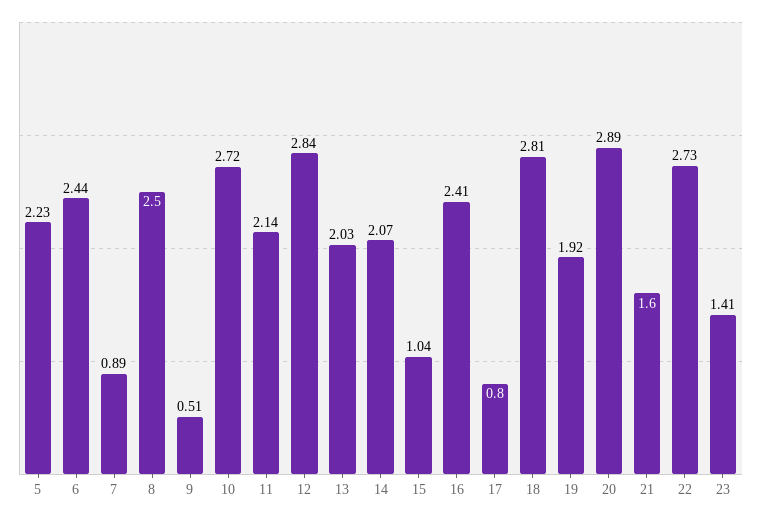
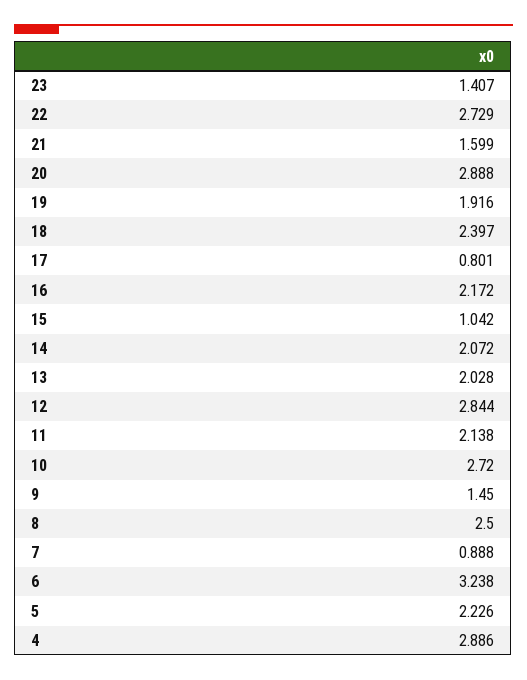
  {
    "5": 2.226,
-   "6": 2.44,
+   "6": 3.238,
    "7": 0.888,
    "8": 2.5,
-   "9": 0.51,
+   "9": 1.45,
    "10": 2.72,
    "11": 2.138,
    "12": 2.844,
    "13": 2.028,
    "14": 2.072,
    "15": 1.042,
-   "16": 2.41,
+   "16": 2.172,
    "17": 0.801,
-   "18": 2.81,
+   "18": 2.397,
    "19": 1.916,
    "20": 2.888,
    "21": 1.599,
    "22": 2.729,
-   "23": 1.407
+   "23": 1.407,
+   "4": 2.886
  }

